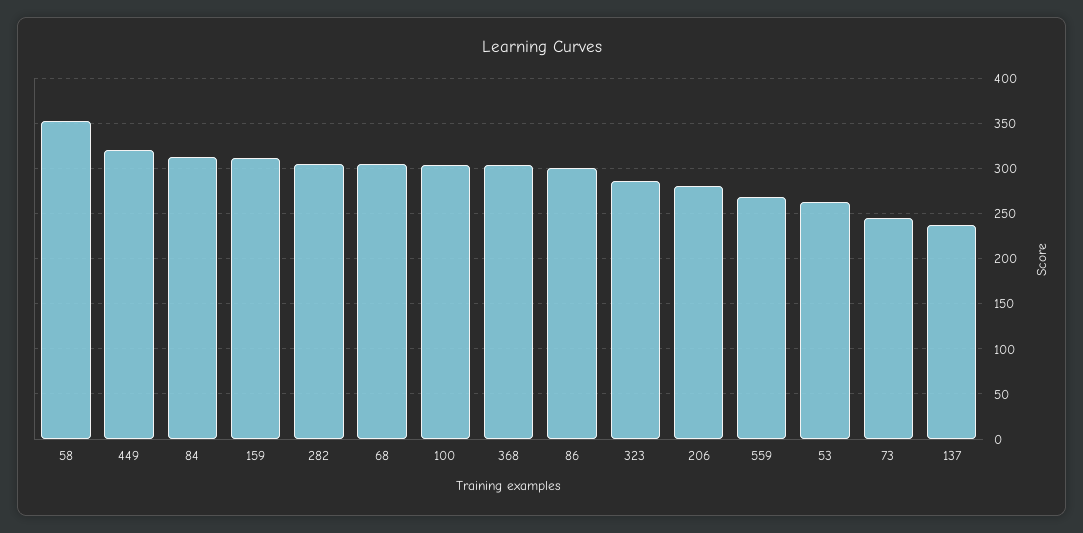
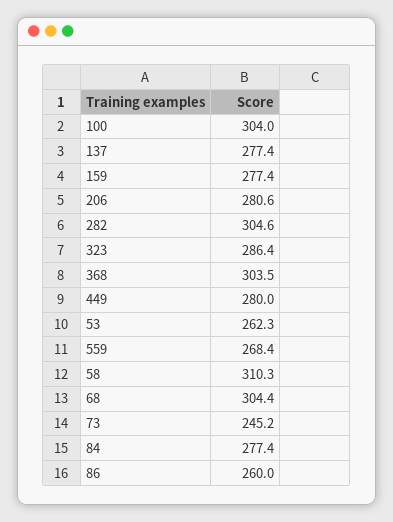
  {
-   "58": 350,
+   "58": 310.3,
-   "449": 320,
+   "449": 280,
-   "84": 310,
+   "84": 277.4,
-   "159": 310,
+   "159": 277.4,
    "282": 304.6,
    "68": 304.4,
    "100": 304,
    "368": 303.5,
-   "86": 300,
+   "86": 260,
    "323": 286.4,
    "206": 280.6,
    "559": 268.4,
    "53": 262.3,
    "73": 245.2,
-   "137": 240
+   "137": 277.4
  }

